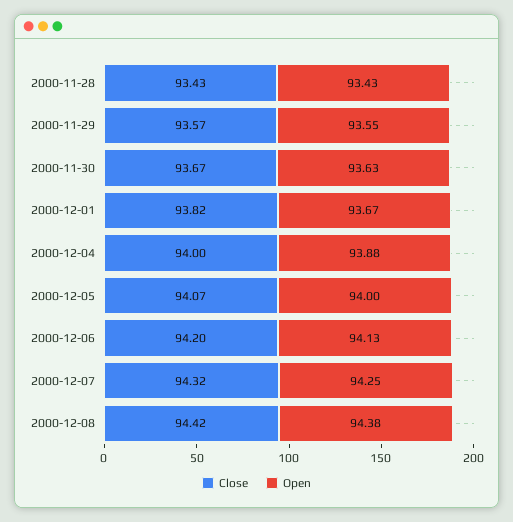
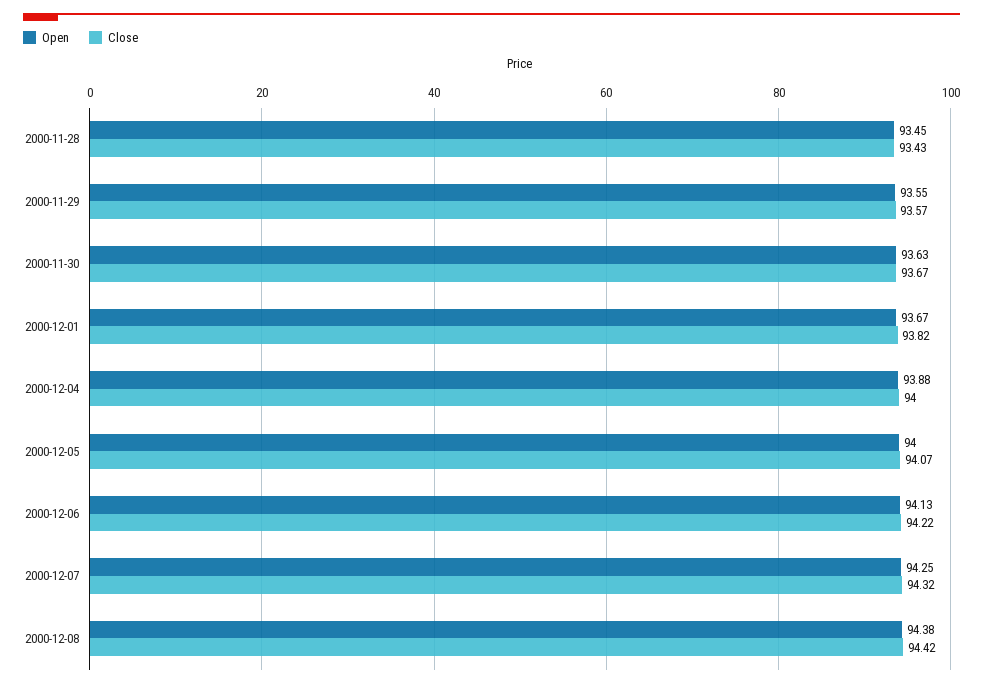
  {
    "Close": {
      "2000-11-28": 93.43,
      "2000-11-29": 93.57,
      "2000-11-30": 93.67,
      "2000-12-01": 93.82,
      "2000-12-04": 94,
      "2000-12-05": 94.07,
-     "2000-12-06": 94.2,
+     "2000-12-06": 94.22,
      "2000-12-07": 94.32,
      "2000-12-08": 94.42
    },
    "Open": {
-     "2000-11-28": 93.43,
+     "2000-11-28": 93.45,
      "2000-11-29": 93.55,
      "2000-11-30": 93.63,
      "2000-12-01": 93.67,
      "2000-12-04": 93.88,
      "2000-12-05": 94,
      "2000-12-06": 94.13,
      "2000-12-07": 94.25,
      "2000-12-08": 94.38
    }
  }

